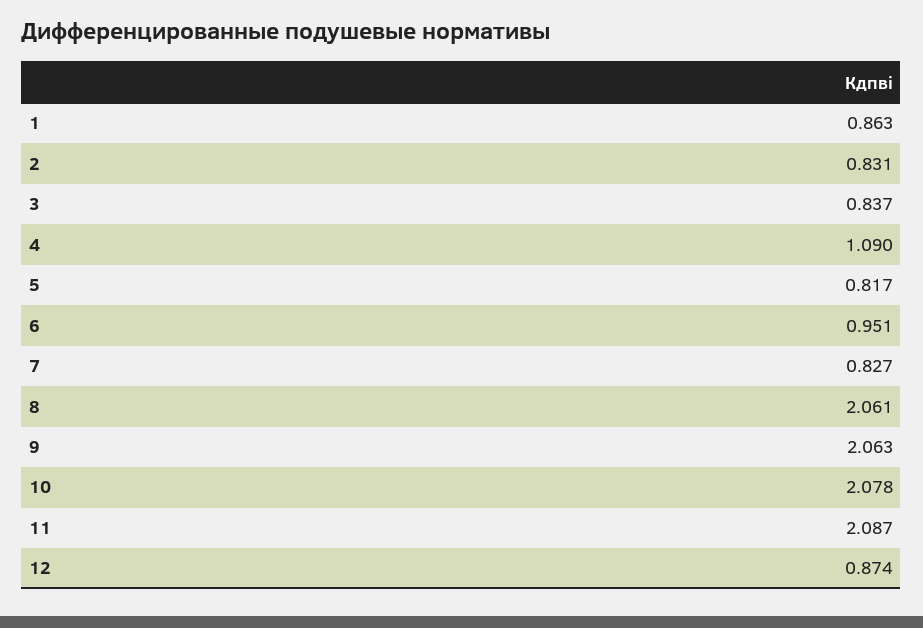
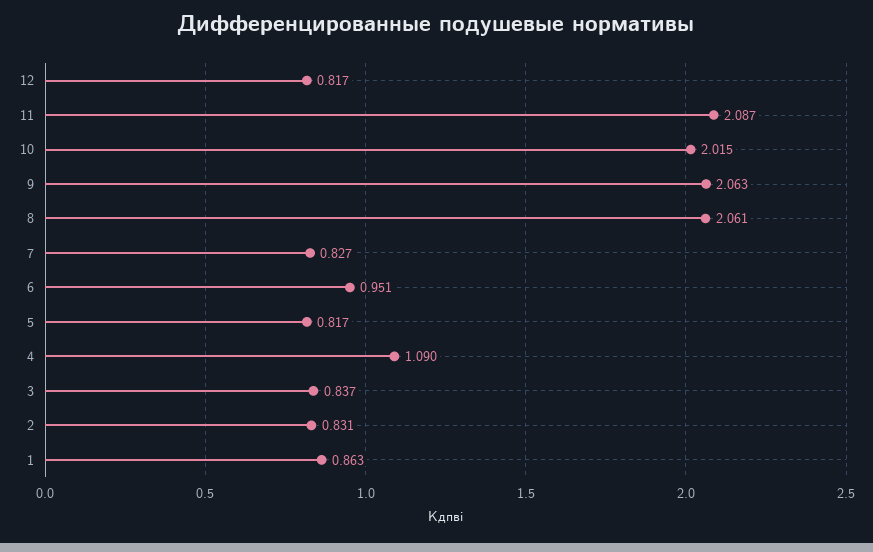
  {
    "1": 0.863,
    "2": 0.831,
    "3": 0.837,
    "4": 1.09,
    "5": 0.817,
    "6": 0.951,
    "7": 0.827,
    "8": 2.061,
    "9": 2.063,
-   "10": 2.078,
+   "10": 2.015,
    "11": 2.087,
-   "12": 0.874
+   "12": 0.817
  }

